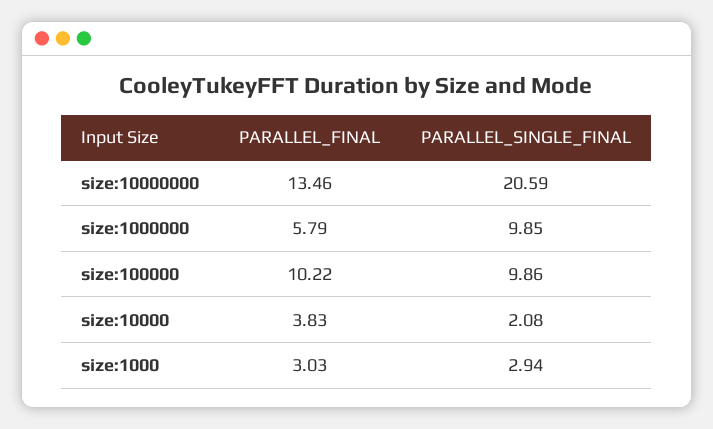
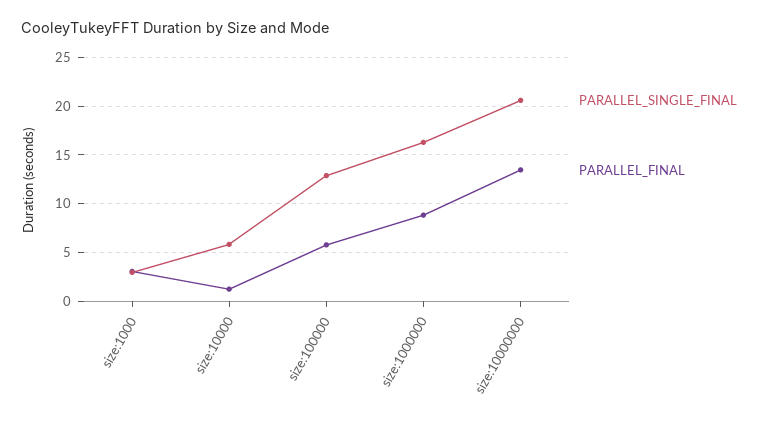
  {
    "PARALLEL_FINAL": {
      "size:10000000": 13.46,
-     "size:1000000": 5.79,
+     "size:1000000": 9,
-     "size:100000": 10.22,
+     "size:100000": 6,
-     "size:10000": 3.83,
+     "size:10000": 1,
      "size:1000": 3.03
    },
    "PARALLEL_SINGLE_FINAL": {
      "size:10000000": 20.59,
-     "size:1000000": 9.85,
+     "size:1000000": 16,
-     "size:100000": 9.86,
+     "size:100000": 13,
-     "size:10000": 2.08,
+     "size:10000": 6,
      "size:1000": 2.94
    }
  }

